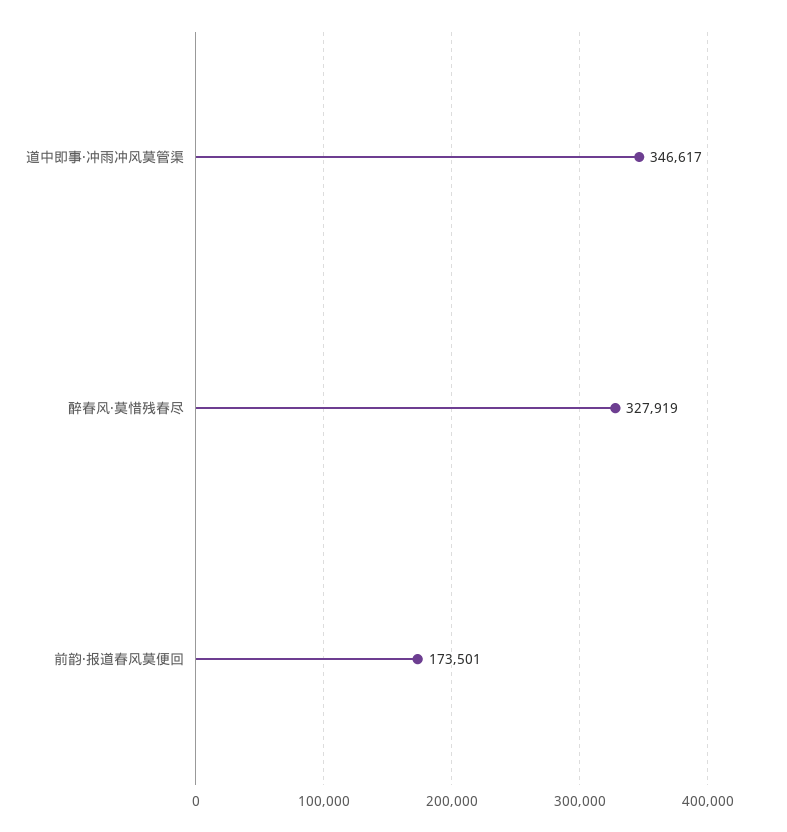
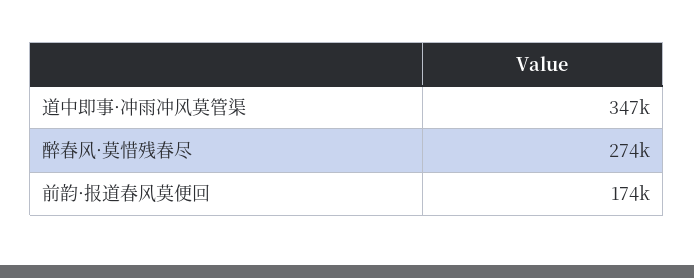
  {
    "道中即事·冲雨冲风莫管渠": 346617,
-   "醉春风·莫惜残春尽": 327919,
+   "醉春风·莫惜残春尽": 274000,
    "前韵·报道春风莫便回": 173501
  }

